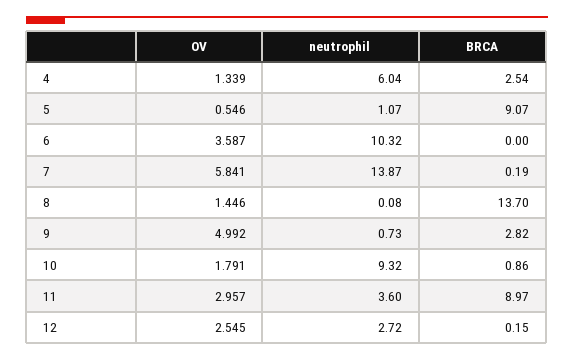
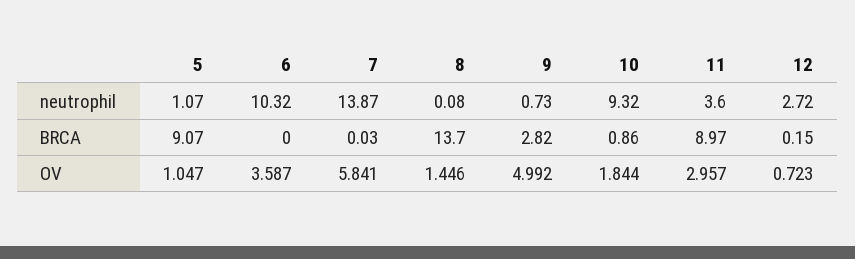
  {
    "OV": {
-     "4": 1.339,
-     "5": 0.546,
+     "5": 1.047,
      "6": 3.587,
      "7": 5.841,
      "8": 1.446,
      "9": 4.992,
-     "10": 1.791,
+     "10": 1.844,
      "11": 2.957,
-     "12": 2.545
+     "12": 0.723
    },
    "neutrophil": {
-     "4": 6.04,
      "5": 1.07,
      "6": 10.32,
      "7": 13.87,
      "8": 0.08,
      "9": 0.73,
      "10": 9.32,
      "11": 3.6,
      "12": 2.72
    },
    "BRCA": {
-     "4": 2.54,
      "5": 9.07,
      "6": 0,
-     "7": 0.19,
+     "7": 0.03,
      "8": 13.7,
      "9": 2.82,
      "10": 0.86,
      "11": 8.97,
      "12": 0.15
    }
  }

